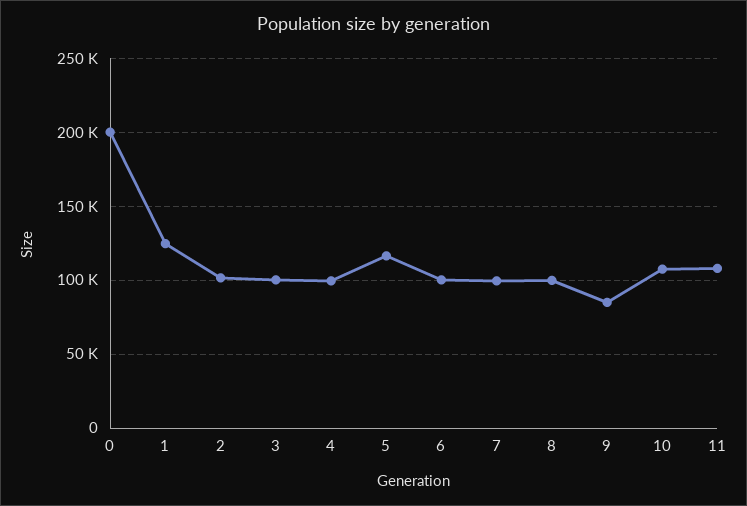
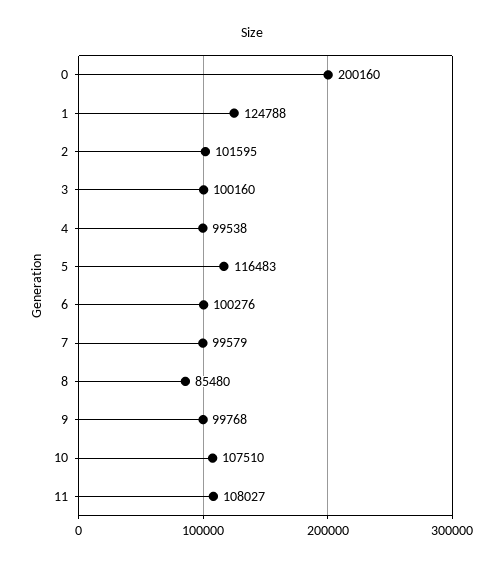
  {
    "0": 200160,
    "1": 124788,
    "2": 101595,
    "3": 100160,
    "4": 99538,
    "5": 116483,
    "6": 100276,
    "7": 99579,
-   "8": 100000,
+   "8": 85480,
-   "9": 85000,
+   "9": 99768,
    "10": 107510,
    "11": 108027
  }

